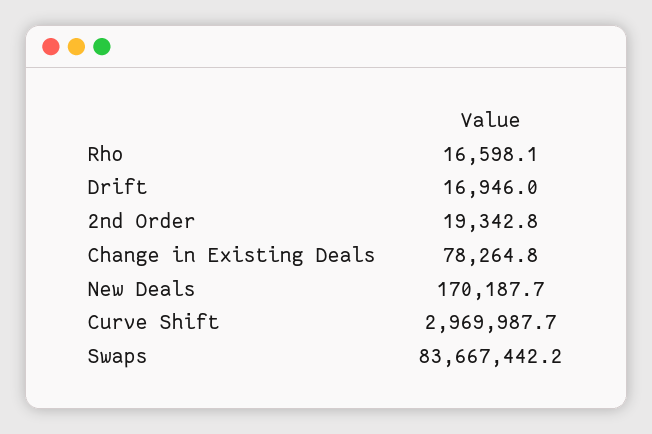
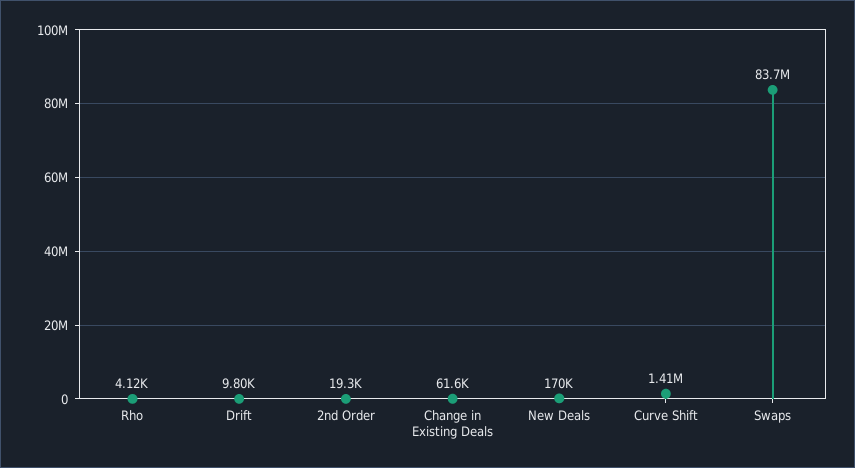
  {
-   "Rho": 16598.1,
+   "Rho": 4120,
-   "Drift": 16946,
+   "Drift": 9800,
    "2nd Order": 19342.8,
-   "Change in Existing Deals": 78264.8,
+   "Change in Existing Deals": 61600,
    "New Deals": 170187.7,
-   "Curve Shift": 2969987.7,
+   "Curve Shift": 1410000,
    "Swaps": 83667442.2
  }

